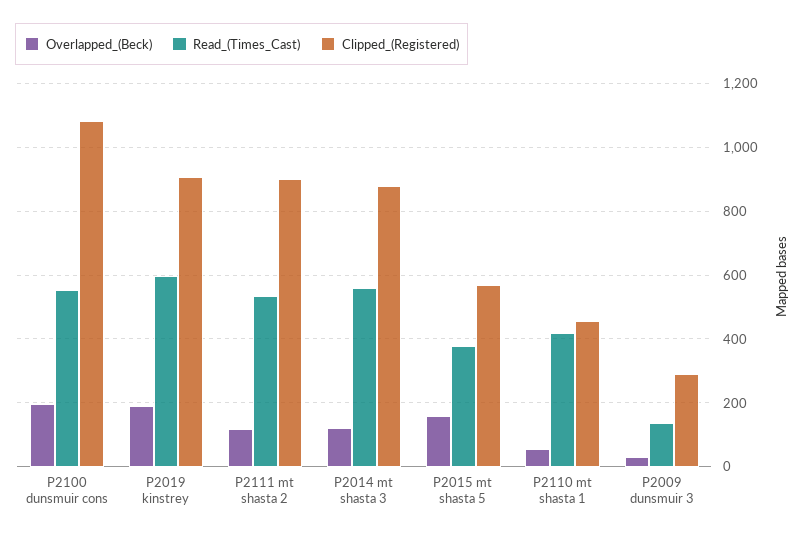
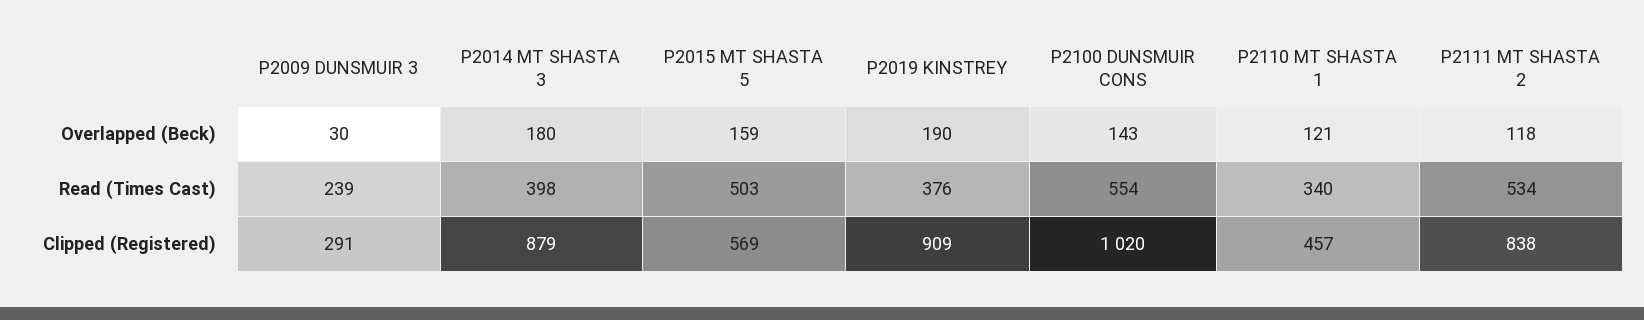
  {
    "Overlapped_(Beck)": {
-     "P2100 dunsmuir cons": 200,
+     "P2100 dunsmuir cons": 143,
      "P2019 kinstrey": 190,
      "P2111 mt shasta 2": 118,
-     "P2014 mt shasta 3": 120,
+     "P2014 mt shasta 3": 180,
      "P2015 mt shasta 5": 159,
-     "P2110 mt shasta 1": 60,
+     "P2110 mt shasta 1": 121,
      "P2009 dunsmuir 3": 30
    },
    "Read_(Times_Cast)": {
      "P2100 dunsmuir cons": 554,
-     "P2019 kinstrey": 600,
+     "P2019 kinstrey": 376,
      "P2111 mt shasta 2": 534,
-     "P2014 mt shasta 3": 560,
+     "P2014 mt shasta 3": 398,
-     "P2015 mt shasta 5": 380,
+     "P2015 mt shasta 5": 503,
-     "P2110 mt shasta 1": 420,
+     "P2110 mt shasta 1": 340,
-     "P2009 dunsmuir 3": 140
+     "P2009 dunsmuir 3": 239
    },
    "Clipped_(Registered)": {
-     "P2100 dunsmuir cons": 1080,
+     "P2100 dunsmuir cons": 1020,
      "P2019 kinstrey": 909,
-     "P2111 mt shasta 2": 900,
+     "P2111 mt shasta 2": 838,
      "P2014 mt shasta 3": 879,
      "P2015 mt shasta 5": 569,
      "P2110 mt shasta 1": 457,
      "P2009 dunsmuir 3": 291
    }
  }

